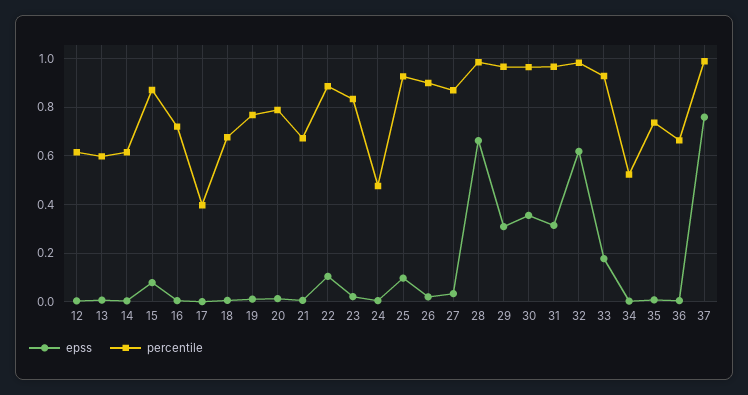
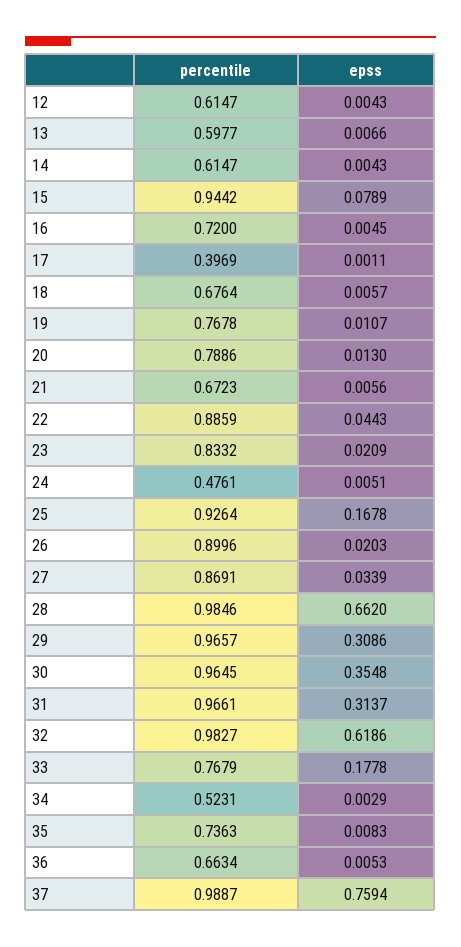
  {
    "epss": {
      "12": 0.0043,
      "13": 0.0066,
      "14": 0.0043,
      "15": 0.0789,
      "16": 0.0045,
      "17": 0.0011,
      "18": 0.0057,
      "19": 0.0107,
      "20": 0.013,
      "21": 0.0056,
-     "22": 0.1,
+     "22": 0.0443,
      "23": 0.0209,
      "24": 0.0051,
-     "25": 0.1,
+     "25": 0.1678,
      "26": 0.0203,
      "27": 0.0339,
      "28": 0.662,
      "29": 0.3086,
      "30": 0.3548,
      "31": 0.3137,
      "32": 0.6186,
      "33": 0.1778,
      "34": 0.0029,
      "35": 0.0083,
      "36": 0.0053,
      "37": 0.7594
    },
    "percentile": {
      "12": 0.6147,
      "13": 0.5977,
      "14": 0.6147,
-     "15": 0.875,
+     "15": 0.9442,
      "16": 0.72,
      "17": 0.3969,
      "18": 0.6764,
      "19": 0.7678,
      "20": 0.7886,
      "21": 0.6723,
      "22": 0.8859,
      "23": 0.8332,
      "24": 0.4761,
      "25": 0.9264,
      "26": 0.8996,
      "27": 0.8691,
      "28": 0.9846,
      "29": 0.9657,
      "30": 0.9645,
      "31": 0.9661,
      "32": 0.9827,
-     "33": 0.925,
+     "33": 0.7679,
      "34": 0.5231,
      "35": 0.7363,
      "36": 0.6634,
      "37": 0.9887
    }
  }

